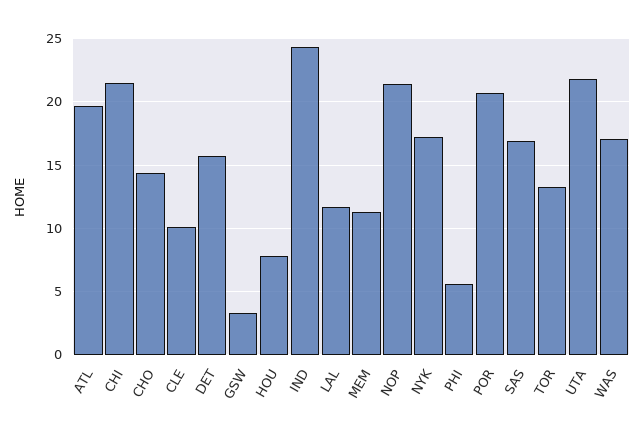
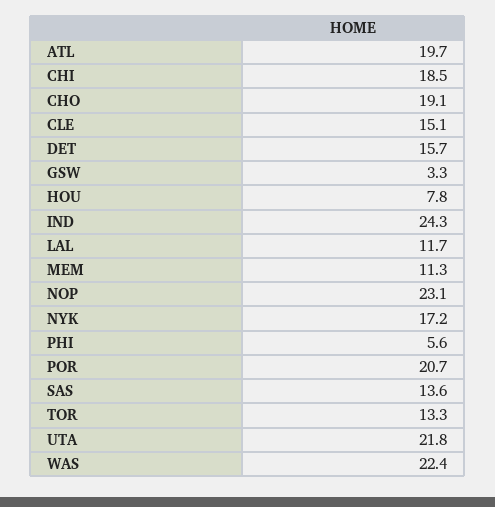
  {
    "ATL": 19.7,
-   "CHI": 21.5,
+   "CHI": 18.5,
-   "CHO": 14.5,
+   "CHO": 19.1,
-   "CLE": 10,
+   "CLE": 15.1,
    "DET": 15.7,
    "GSW": 3.3,
    "HOU": 7.8,
    "IND": 24.3,
    "LAL": 11.7,
    "MEM": 11.3,
-   "NOP": 21.5,
+   "NOP": 23.1,
    "NYK": 17.2,
    "PHI": 5.6,
    "POR": 20.7,
-   "SAS": 17,
+   "SAS": 13.6,
    "TOR": 13.3,
    "UTA": 21.8,
-   "WAS": 17
+   "WAS": 22.4
  }

